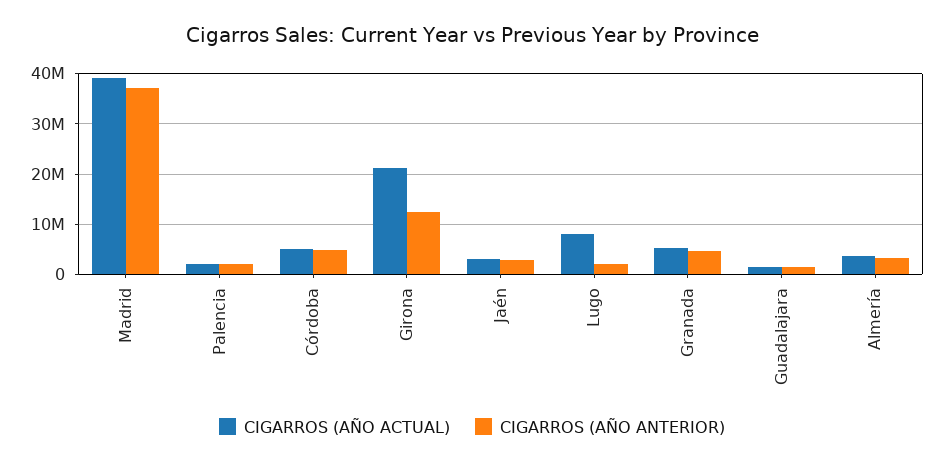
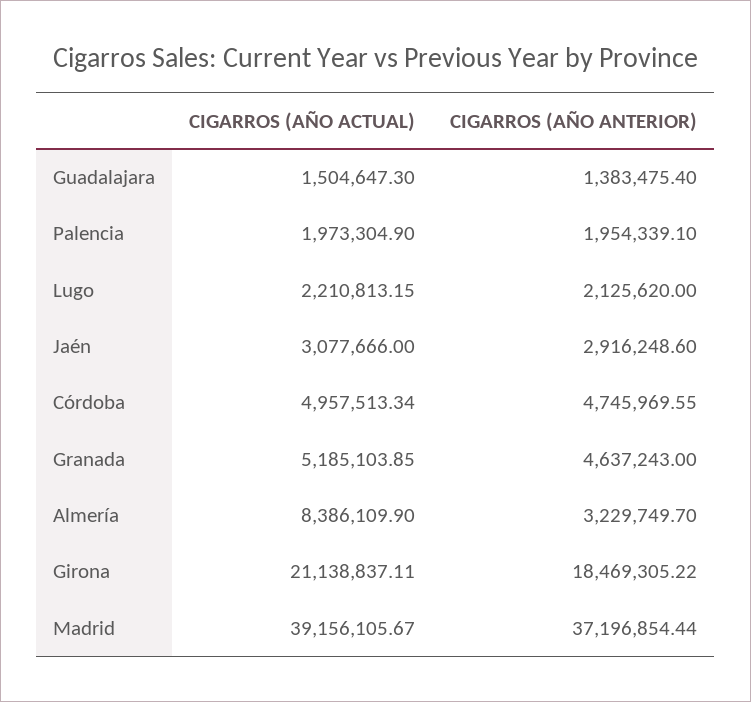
  {
    "CIGARROS (AÑO ACTUAL)": {
      "Madrid": 39156105.67,
      "Palencia": 1973304.9,
      "Córdoba": 4957513.34,
      "Girona": 21138837.11,
      "Jaén": 3077666,
-     "Lugo": 8000000,
+     "Lugo": 2210813.15,
      "Granada": 5185103.85,
      "Guadalajara": 1504647.3,
-     "Almería": 4000000
+     "Almería": 8386109.9
    },
    "CIGARROS (AÑO ANTERIOR)": {
      "Madrid": 37196854.44,
      "Palencia": 1954339.1,
      "Córdoba": 4745969.55,
-     "Girona": 12000000,
+     "Girona": 18469305.22,
      "Jaén": 2916248.6,
      "Lugo": 2125620,
      "Granada": 4637243,
      "Guadalajara": 1383475.4,
      "Almería": 3229749.7
    }
  }

